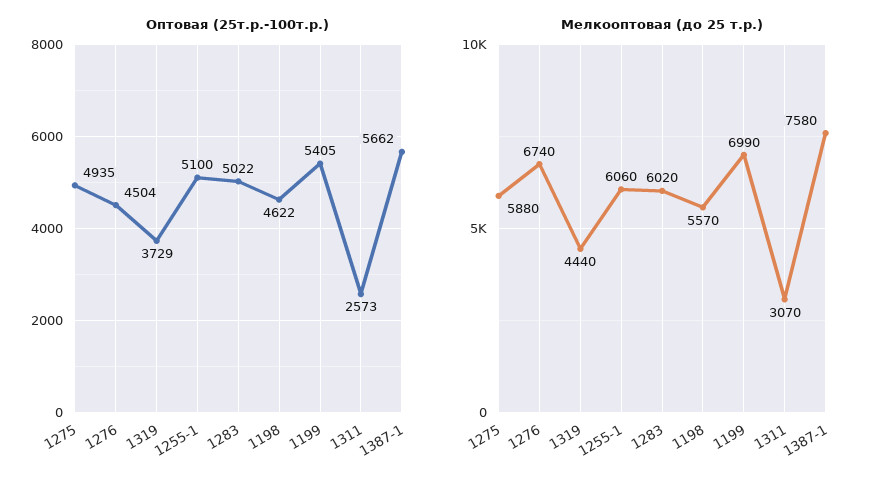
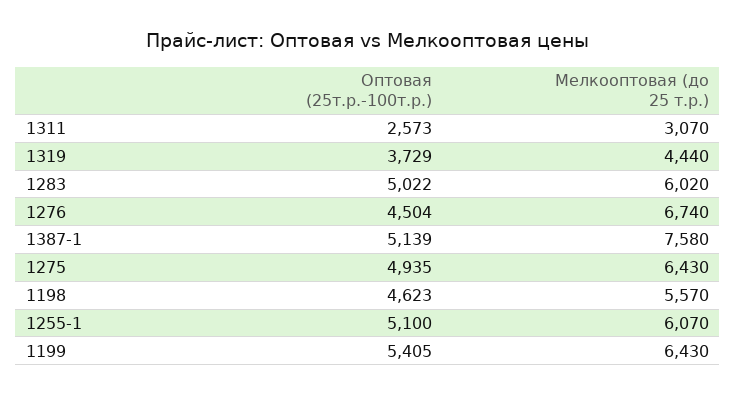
  {
    "Оптовая (25т.р.-100т.р.)": {
      "1275": 4935,
      "1276": 4504,
      "1319": 3729,
      "1255-1": 5100,
      "1283": 5022,
-     "1198": 4622,
+     "1198": 4623,
      "1199": 5405,
      "1311": 2573,
-     "1387-1": 5662
+     "1387-1": 5139
    },
    "Мелкооптовая (до 25 т.р.)": {
-     "1275": 5880,
+     "1275": 6430,
      "1276": 6740,
      "1319": 4440,
-     "1255-1": 6060,
+     "1255-1": 6070,
      "1283": 6020,
      "1198": 5570,
-     "1199": 6990,
+     "1199": 6430,
      "1311": 3070,
      "1387-1": 7580
    }
  }

